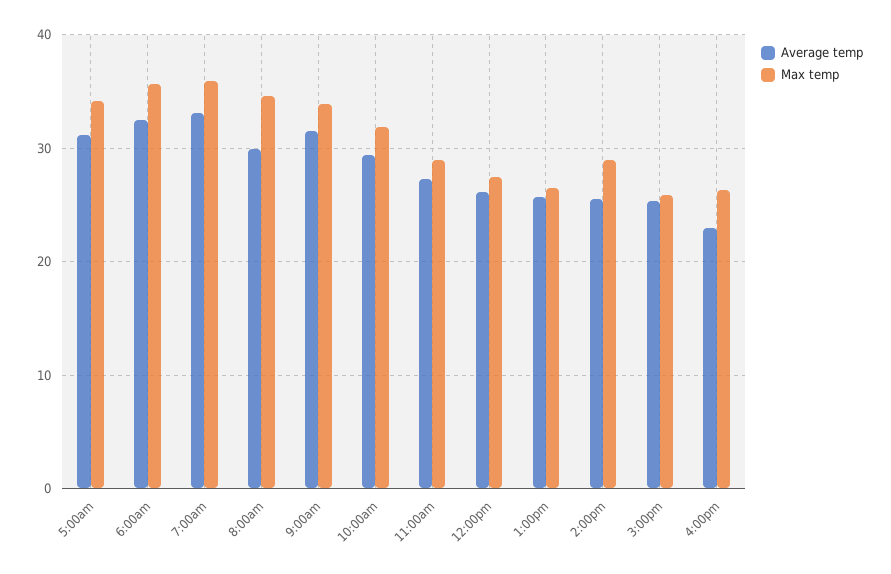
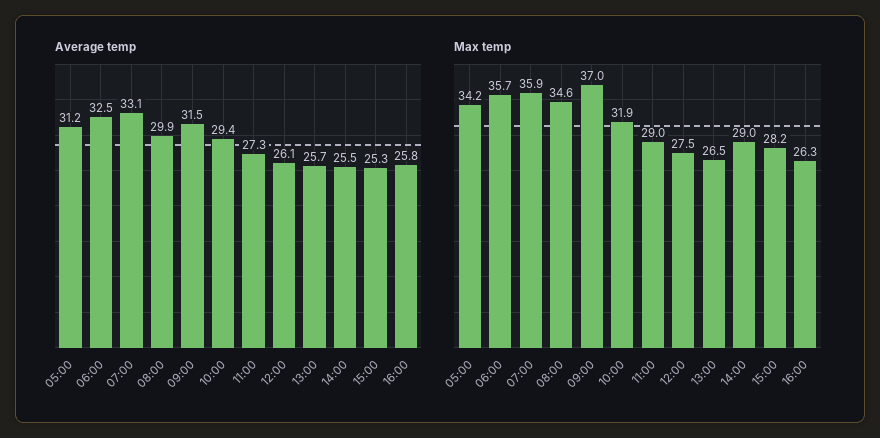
  {
    "Average temp": {
      "5:00am": 31.2,
      "6:00am": 32.5,
      "7:00am": 33.1,
      "8:00am": 29.9,
      "9:00am": 31.5,
      "10:00am": 29.4,
      "11:00am": 27.3,
      "12:00pm": 26.1,
      "1:00pm": 25.7,
      "2:00pm": 25.5,
      "3:00pm": 25.3,
-     "4:00pm": 23
+     "4:00pm": 25.8
    },
    "Max temp": {
      "5:00am": 34.2,
      "6:00am": 35.7,
      "7:00am": 35.9,
      "8:00am": 34.6,
-     "9:00am": 34,
+     "9:00am": 37,
      "10:00am": 31.9,
      "11:00am": 29,
      "12:00pm": 27.5,
      "1:00pm": 26.5,
      "2:00pm": 29,
-     "3:00pm": 26,
+     "3:00pm": 28.2,
      "4:00pm": 26.3
    }
  }

